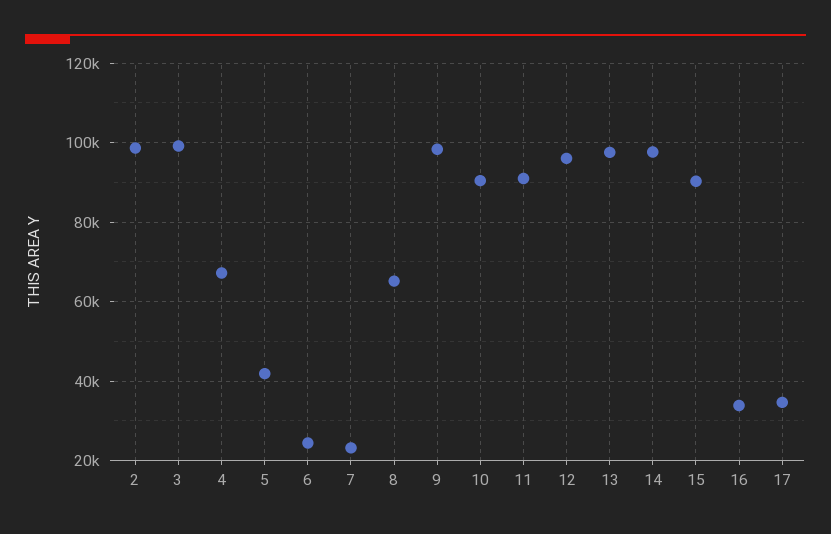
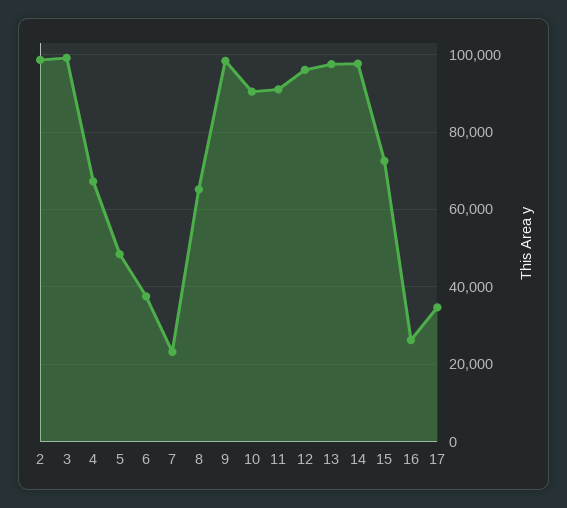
  {
    "2": 98000,
    "3": 100000,
    "4": 68000,
-   "5": 42000,
+   "5": 48000,
-   "6": 24000,
+   "6": 38000,
    "7": 24000,
    "8": 66000,
    "9": 98000,
    "10": 90000,
    "11": 92000,
    "12": 96000,
    "13": 98000,
    "14": 98000,
-   "15": 90000,
+   "15": 72000,
-   "16": 34000,
+   "16": 26000,
    "17": 34000
  }

